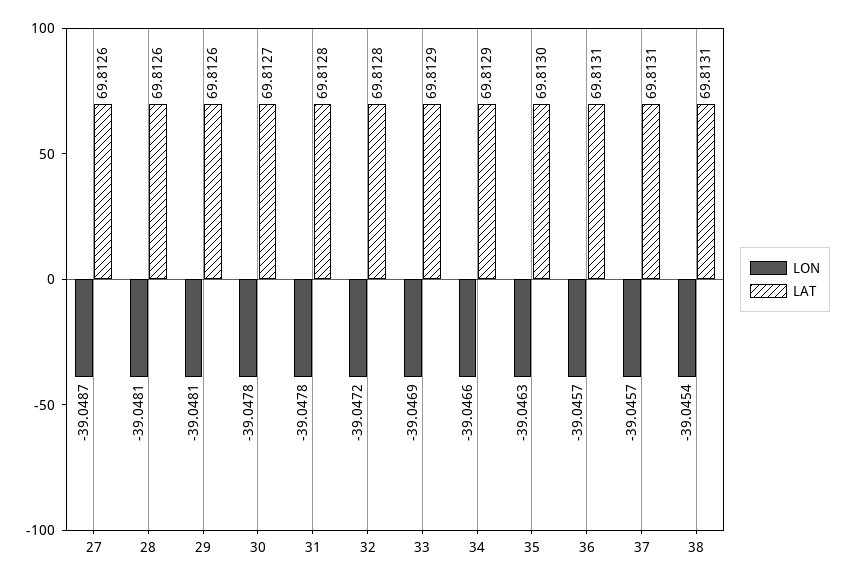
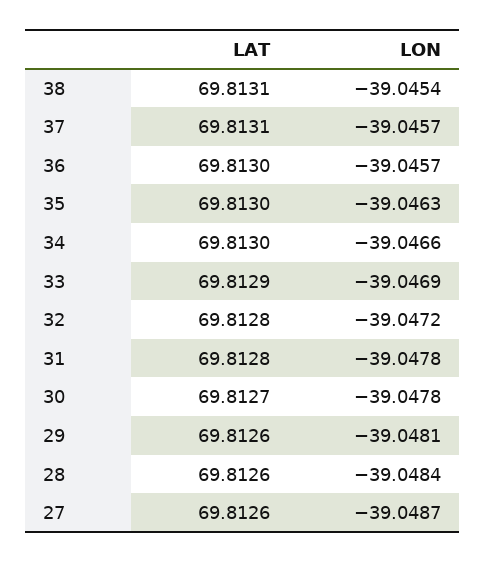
  {
    "LON": {
      "27": -39.0487,
-     "28": -39.0481,
+     "28": -39.0484,
      "29": -39.0481,
      "30": -39.0478,
      "31": -39.0478,
      "32": -39.0472,
      "33": -39.0469,
      "34": -39.0466,
      "35": -39.0463,
      "36": -39.0457,
      "37": -39.0457,
      "38": -39.0454
    },
    "LAT": {
      "27": 69.8126,
      "28": 69.8126,
      "29": 69.8126,
      "30": 69.8127,
      "31": 69.8128,
      "32": 69.8128,
      "33": 69.8129,
-     "34": 69.8129,
+     "34": 69.813,
      "35": 69.813,
-     "36": 69.8131,
+     "36": 69.813,
      "37": 69.8131,
      "38": 69.8131
    }
  }

